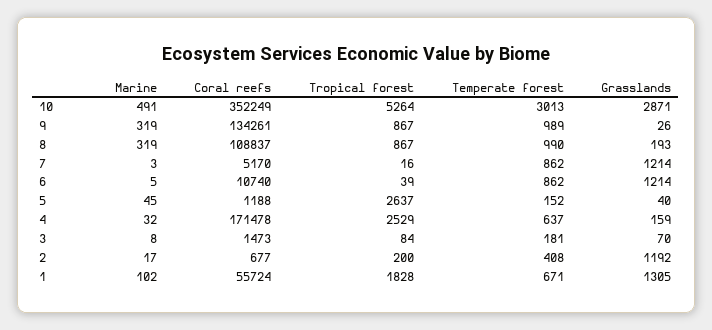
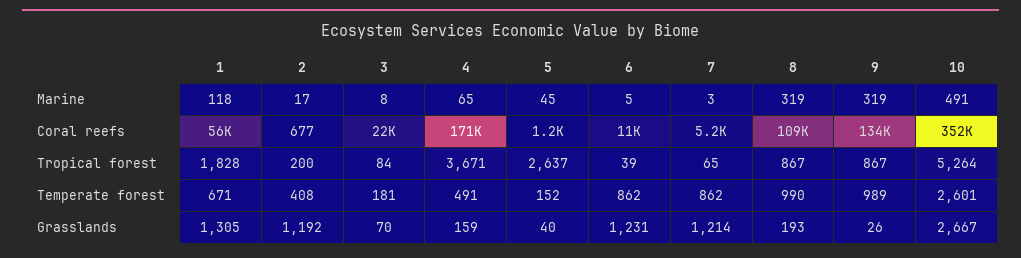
  {
    "Marine": {
      "10": 491,
      "9": 319,
      "8": 319,
      "7": 3,
      "6": 5,
      "5": 45,
-     "4": 32,
+     "4": 65,
      "3": 8,
      "2": 17,
-     "1": 102
+     "1": 118
    },
    "Coral reefs": {
      "10": 352249,
      "9": 134261,
      "8": 108837,
      "7": 5170,
      "6": 10740,
      "5": 1188,
      "4": 171478,
-     "3": 1473,
+     "3": 22000,
      "2": 677,
      "1": 55724
    },
    "Tropical forest": {
      "10": 5264,
      "9": 867,
      "8": 867,
-     "7": 16,
+     "7": 65,
      "6": 39,
      "5": 2637,
-     "4": 2529,
+     "4": 3671,
      "3": 84,
      "2": 200,
      "1": 1828
    },
    "Temperate forest": {
-     "10": 3013,
+     "10": 2601,
      "9": 989,
      "8": 990,
      "7": 862,
      "6": 862,
      "5": 152,
-     "4": 637,
+     "4": 491,
      "3": 181,
      "2": 408,
      "1": 671
    },
    "Grasslands": {
-     "10": 2871,
+     "10": 2667,
      "9": 26,
      "8": 193,
      "7": 1214,
-     "6": 1214,
+     "6": 1231,
      "5": 40,
      "4": 159,
      "3": 70,
      "2": 1192,
      "1": 1305
    }
  }

